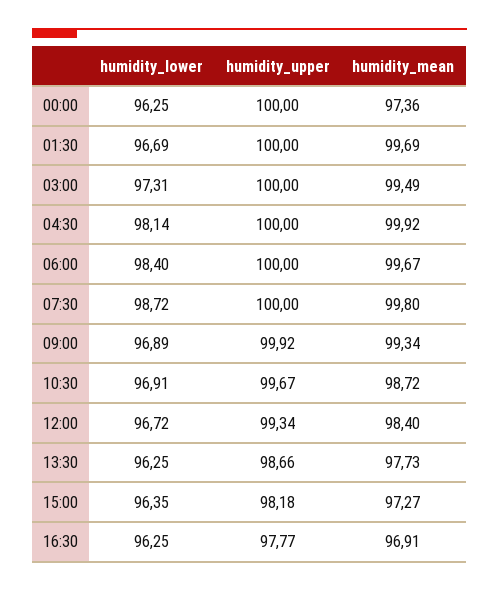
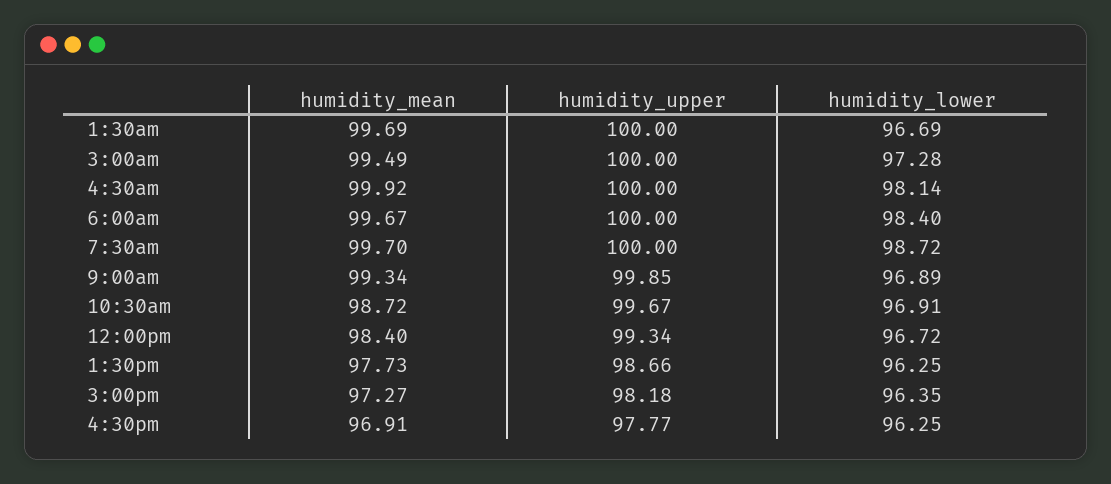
  {
    "humidity_lower": {
-     "00:00": 96.25,
      "01:30": 96.69,
-     "03:00": 97.31,
+     "03:00": 97.28,
      "04:30": 98.14,
      "06:00": 98.4,
      "07:30": 98.72,
      "09:00": 96.89,
      "10:30": 96.91,
      "12:00": 96.72,
      "13:30": 96.25,
      "15:00": 96.35,
      "16:30": 96.25
    },
    "humidity_upper": {
-     "00:00": 100,
      "01:30": 100,
      "03:00": 100,
      "04:30": 100,
      "06:00": 100,
      "07:30": 100,
-     "09:00": 99.92,
+     "09:00": 99.85,
      "10:30": 99.67,
      "12:00": 99.34,
      "13:30": 98.66,
      "15:00": 98.18,
      "16:30": 97.77
    },
    "humidity_mean": {
-     "00:00": 97.36,
      "01:30": 99.69,
      "03:00": 99.49,
      "04:30": 99.92,
      "06:00": 99.67,
-     "07:30": 99.8,
+     "07:30": 99.7,
      "09:00": 99.34,
      "10:30": 98.72,
      "12:00": 98.4,
      "13:30": 97.73,
      "15:00": 97.27,
      "16:30": 96.91
    }
  }

